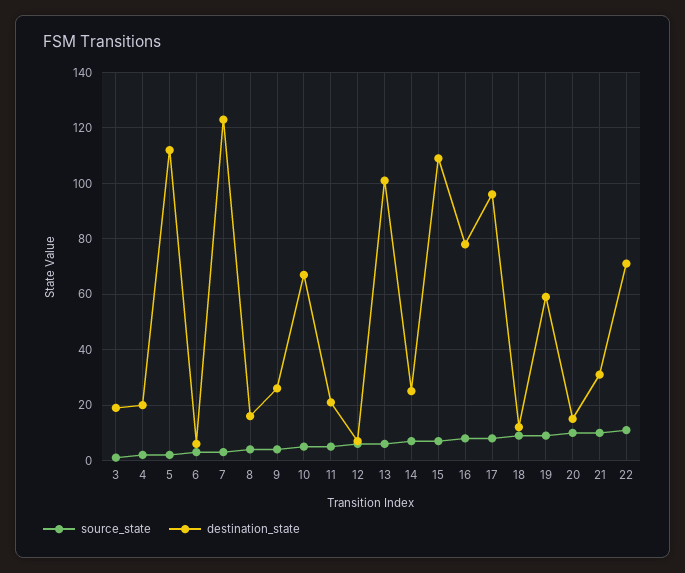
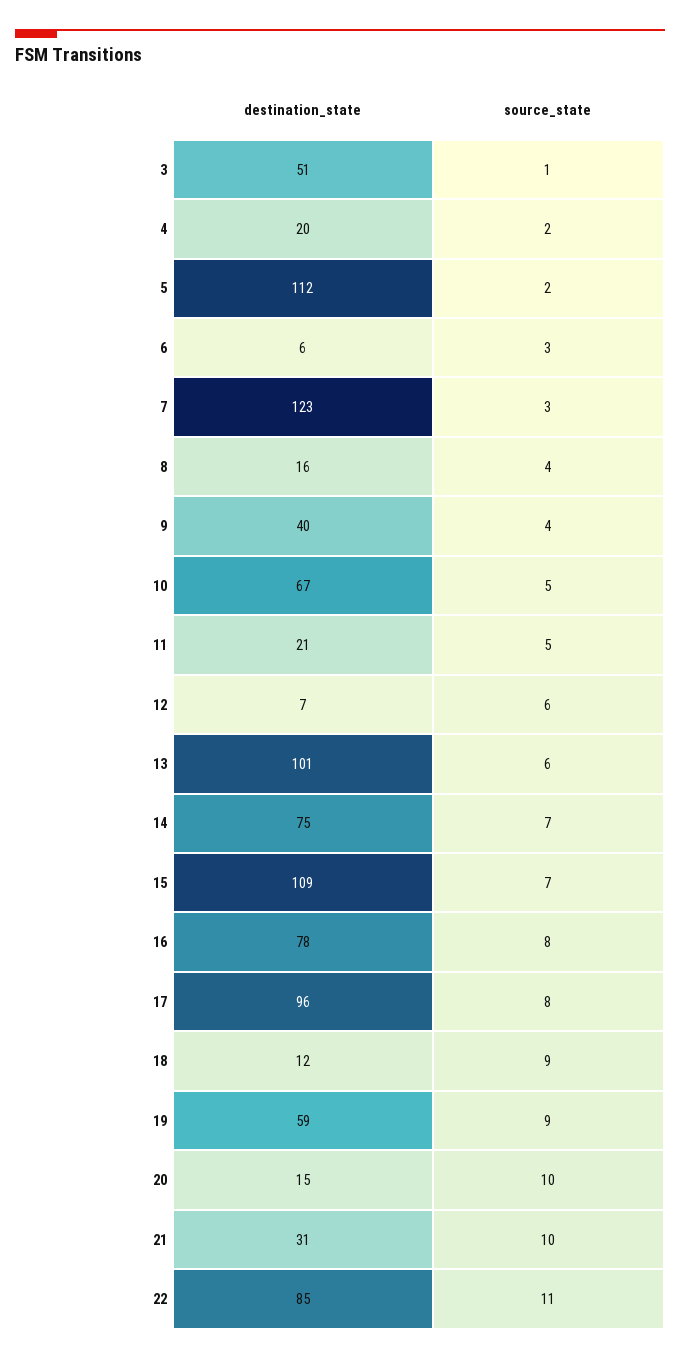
  {
    "source_state": {
      "3": 1,
      "4": 2,
      "5": 2,
      "6": 3,
      "7": 3,
      "8": 4,
      "9": 4,
      "10": 5,
      "11": 5,
      "12": 6,
      "13": 6,
      "14": 7,
      "15": 7,
      "16": 8,
      "17": 8,
      "18": 9,
      "19": 9,
      "20": 10,
      "21": 10,
      "22": 11
    },
    "destination_state": {
-     "3": 20,
+     "3": 51,
      "4": 20,
      "5": 112,
      "6": 6,
      "7": 123,
      "8": 16,
-     "9": 25,
+     "9": 40,
      "10": 67,
      "11": 21,
      "12": 7,
      "13": 101,
-     "14": 25,
+     "14": 75,
      "15": 109,
      "16": 78,
      "17": 96,
      "18": 12,
      "19": 59,
      "20": 15,
      "21": 31,
-     "22": 70
+     "22": 85
    }
  }

